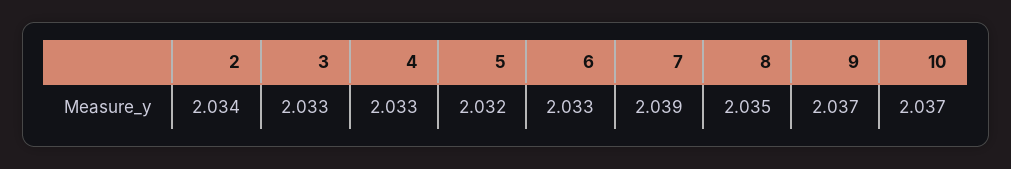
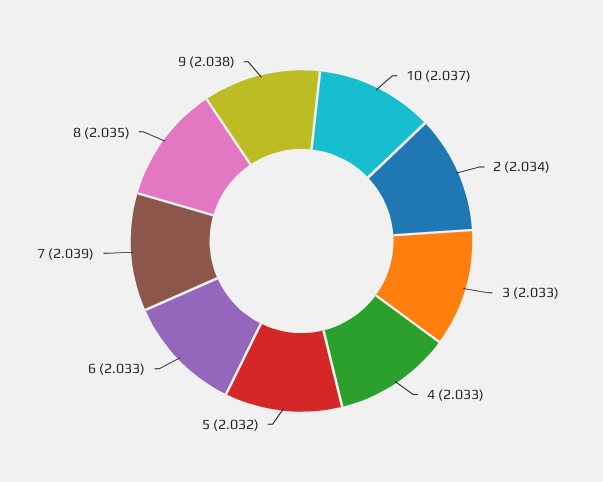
  {
    "2": 2.034,
    "3": 2.033,
    "4": 2.033,
    "5": 2.032,
    "6": 2.033,
    "7": 2.039,
    "8": 2.035,
-   "9": 2.037,
+   "9": 2.038,
    "10": 2.037
  }

